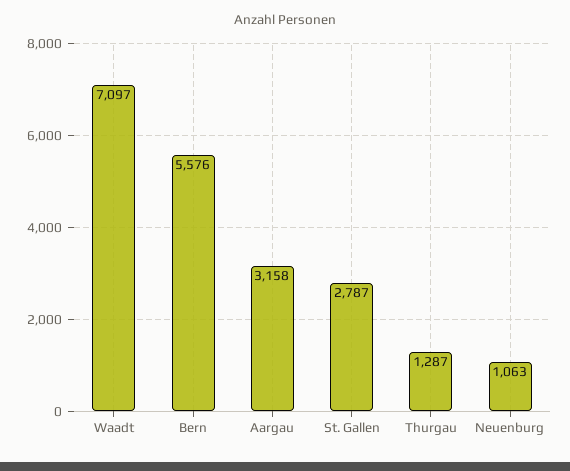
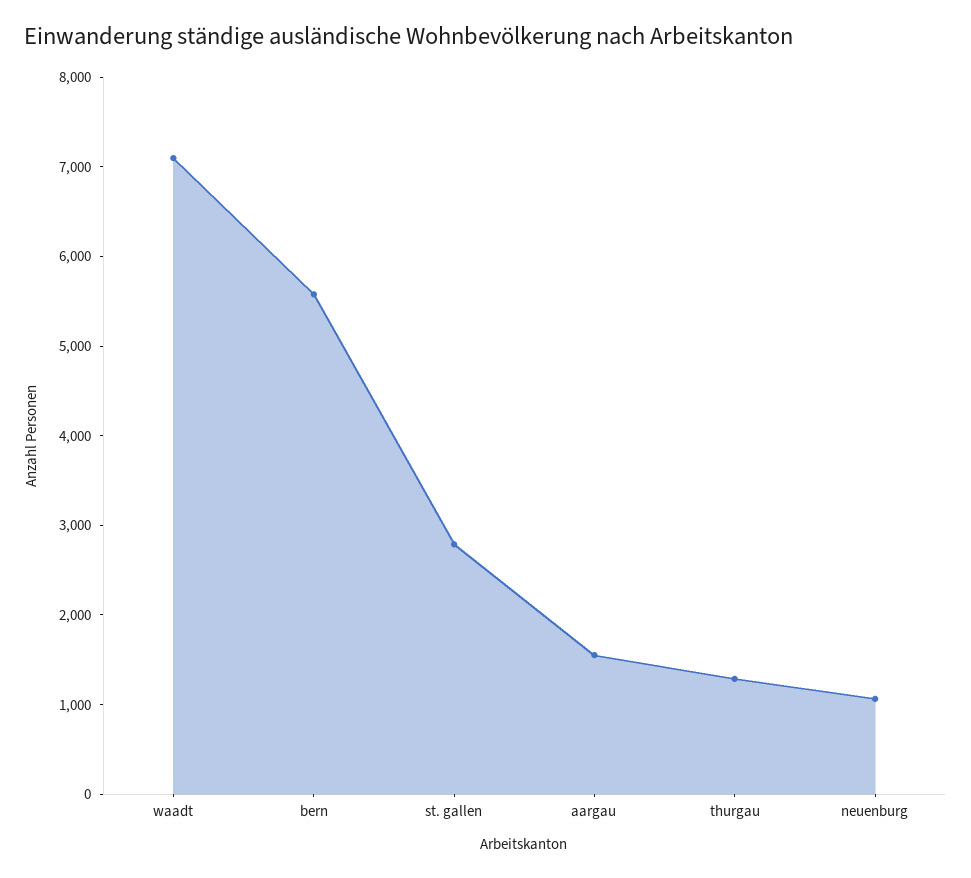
  {
    "Waadt": 7097,
    "Bern": 5576,
-   "Aargau": 3158,
+   "Aargau": 1600,
    "St. Gallen": 2787,
    "Thurgau": 1287,
    "Neuenburg": 1063
  }

